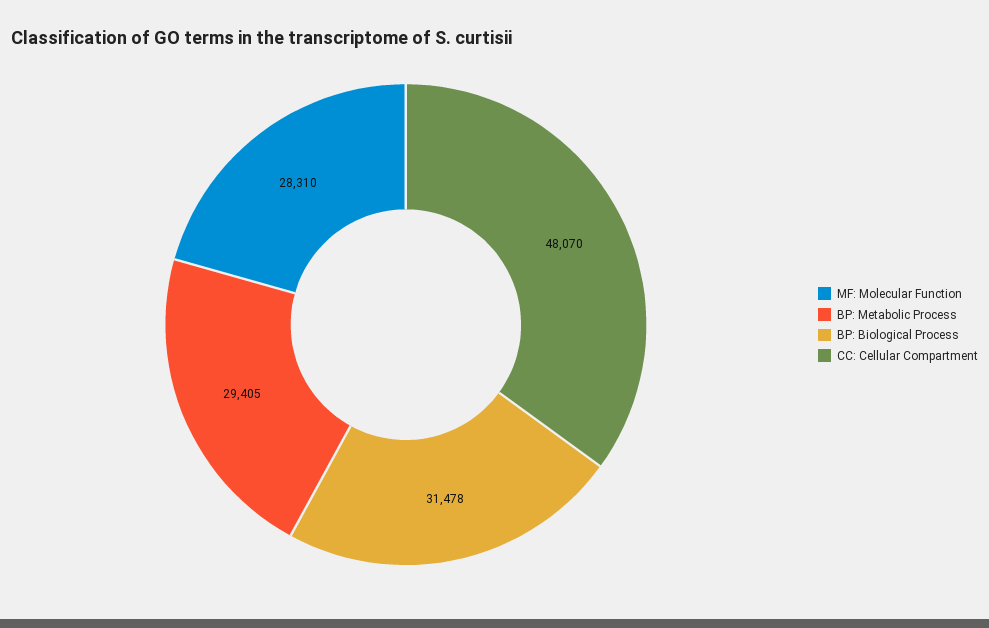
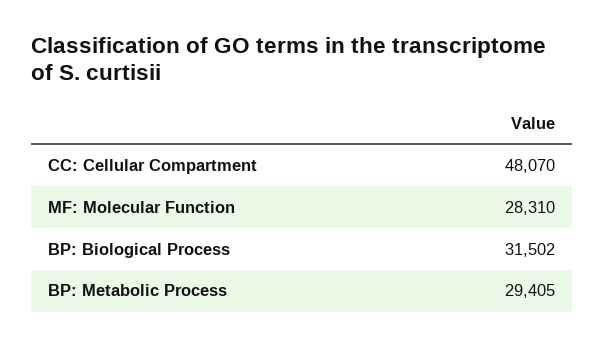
  {
    "MF: Molecular Function": 28310,
    "BP: Metabolic Process": 29405,
-   "BP: Biological Process": 31478,
+   "BP: Biological Process": 31502,
    "CC: Cellular Compartment": 48070
  }

